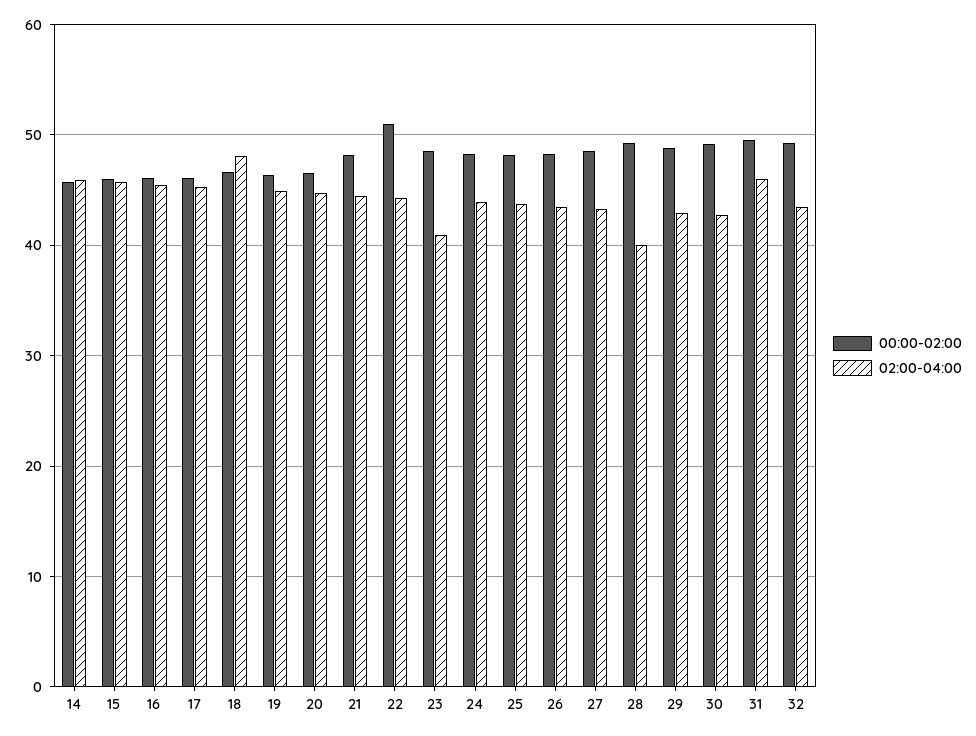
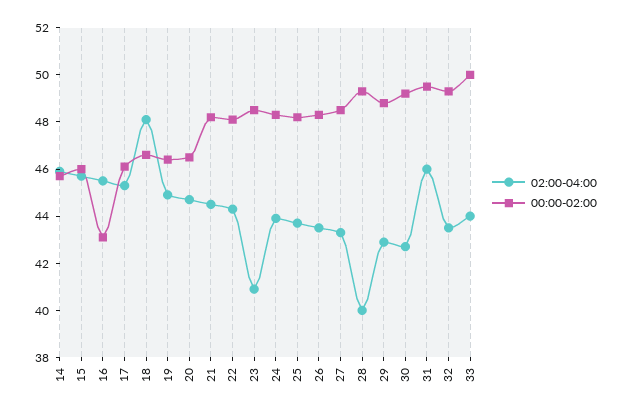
  {
    "00:00-02:00": {
      "14": 45.5,
      "15": 46,
-     "16": 46,
+     "16": 43,
      "17": 46,
      "18": 46.5,
      "19": 46.5,
      "20": 46.5,
      "21": 48,
-     "22": 51,
+     "22": 48,
      "23": 48.5,
      "24": 48.5,
      "25": 48,
      "26": 48.5,
      "27": 48.5,
      "28": 49.5,
      "29": 49,
      "30": 49,
      "31": 49.5,
-     "32": 49.5
+     "32": 49.5,
+     "33": 50
    },
    "02:00-04:00": {
      "14": 46,
      "15": 45.5,
      "16": 45.5,
      "17": 45.5,
      "18": 48,
      "19": 45,
      "20": 44.5,
      "21": 44.5,
      "22": 44.5,
      "23": 41,
      "24": 44,
      "25": 43.5,
      "26": 43.5,
      "27": 43.5,
      "28": 40,
      "29": 43,
      "30": 42.5,
      "31": 46,
-     "32": 43.5
+     "32": 43.5,
+     "33": 44
    }
  }

